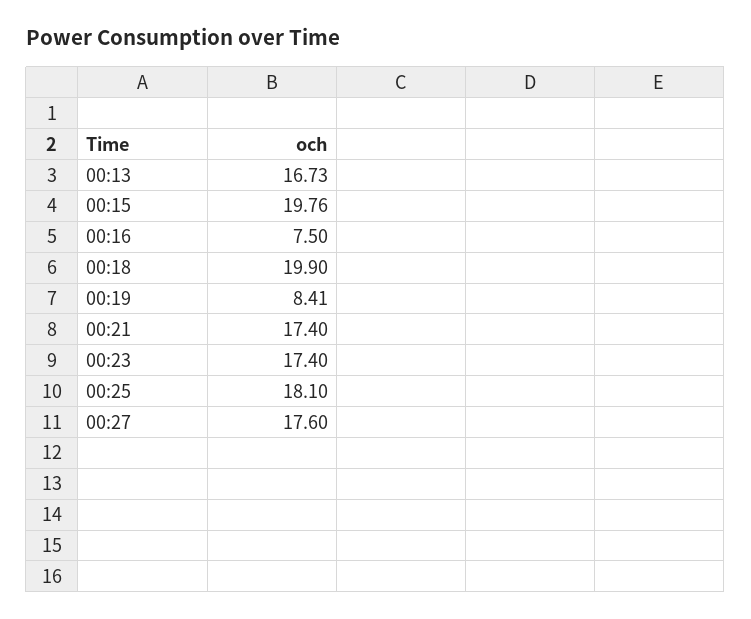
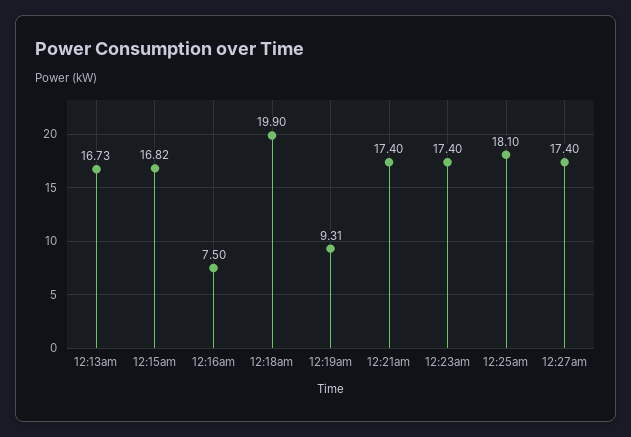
  {
    "00:13": 16.73,
-   "00:15": 19.76,
+   "00:15": 16.82,
    "00:16": 7.5,
    "00:18": 19.9,
-   "00:19": 8.41,
+   "00:19": 9.31,
    "00:21": 17.4,
    "00:23": 17.4,
    "00:25": 18.1,
-   "00:27": 17.6
+   "00:27": 17.4
  }

